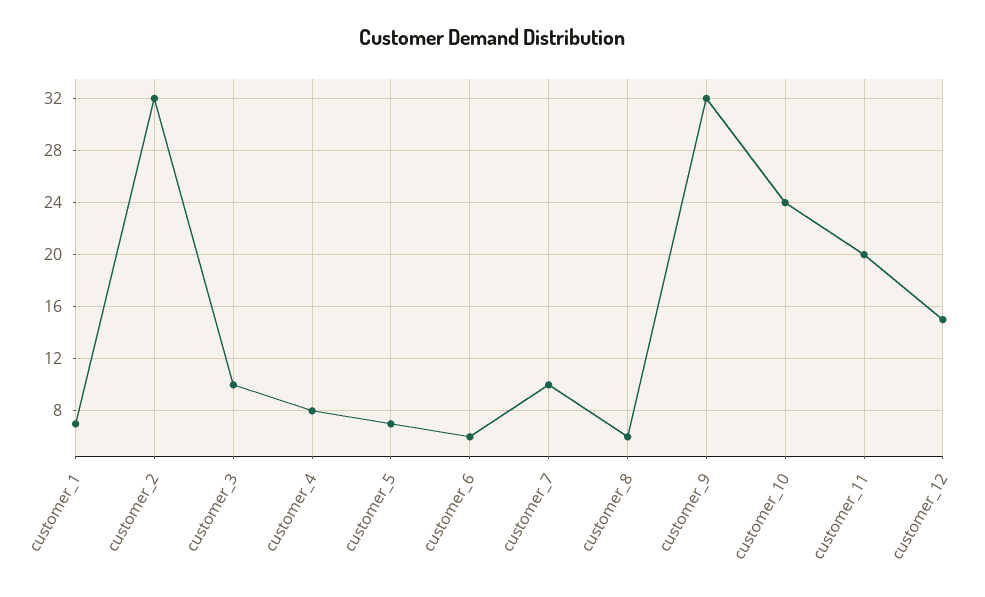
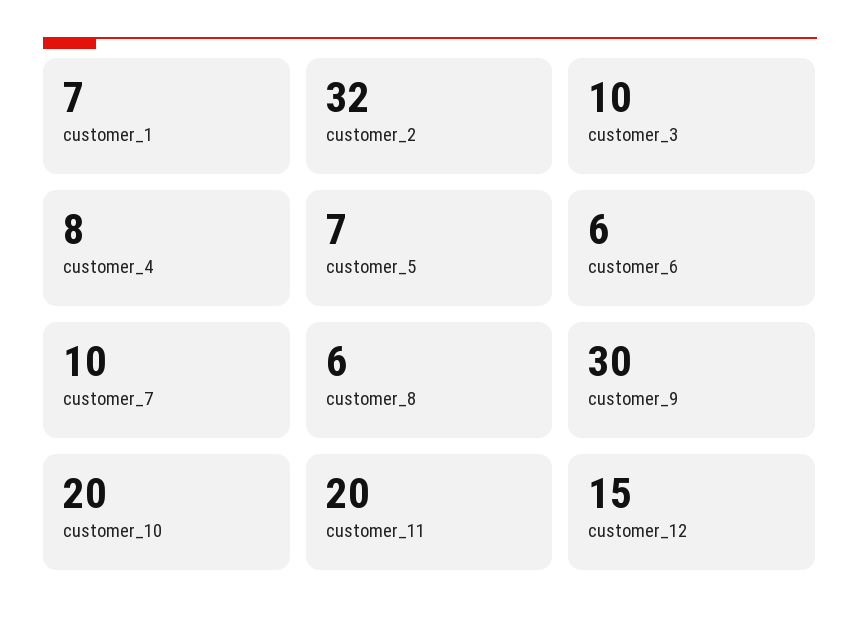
  {
    "customer_1": 7,
    "customer_2": 32,
    "customer_3": 10,
    "customer_4": 8,
    "customer_5": 7,
    "customer_6": 6,
    "customer_7": 10,
    "customer_8": 6,
-   "customer_9": 32,
+   "customer_9": 30,
-   "customer_10": 24,
+   "customer_10": 20,
    "customer_11": 20,
    "customer_12": 15
  }

